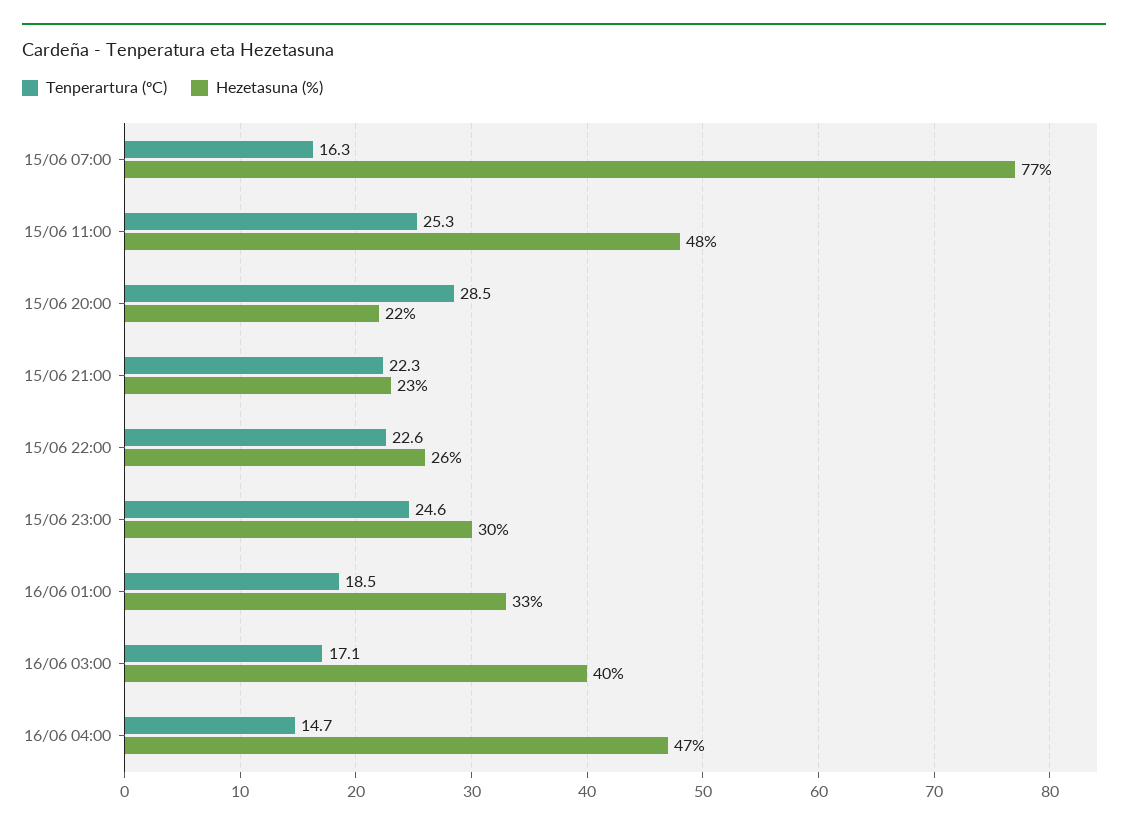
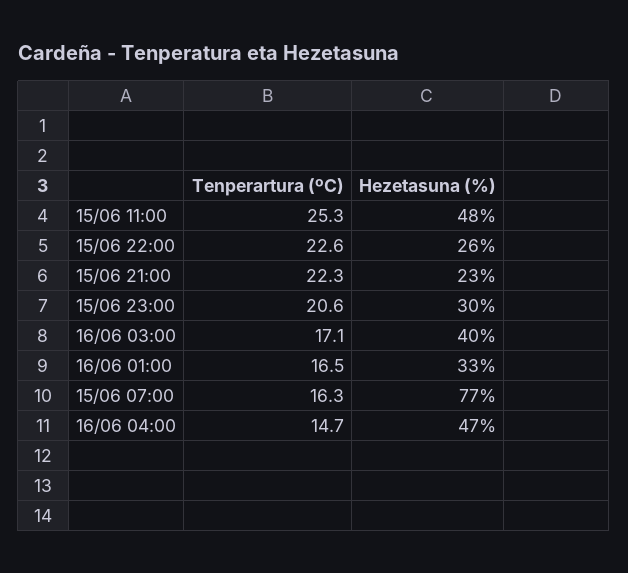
  {
    "Tenperartura (ºC)": {
      "15/06 07:00": 16.3,
      "15/06 11:00": 25.3,
-     "15/06 20:00": 28.5,
      "15/06 21:00": 22.3,
      "15/06 22:00": 22.6,
-     "15/06 23:00": 24.6,
+     "15/06 23:00": 20.6,
-     "16/06 01:00": 18.5,
+     "16/06 01:00": 16.5,
      "16/06 03:00": 17.1,
      "16/06 04:00": 14.7
    },
    "Hezetasuna (%)": {
      "15/06 07:00": 77,
      "15/06 11:00": 48,
-     "15/06 20:00": 22,
      "15/06 21:00": 23,
      "15/06 22:00": 26,
      "15/06 23:00": 30,
      "16/06 01:00": 33,
      "16/06 03:00": 40,
      "16/06 04:00": 47
    }
  }

